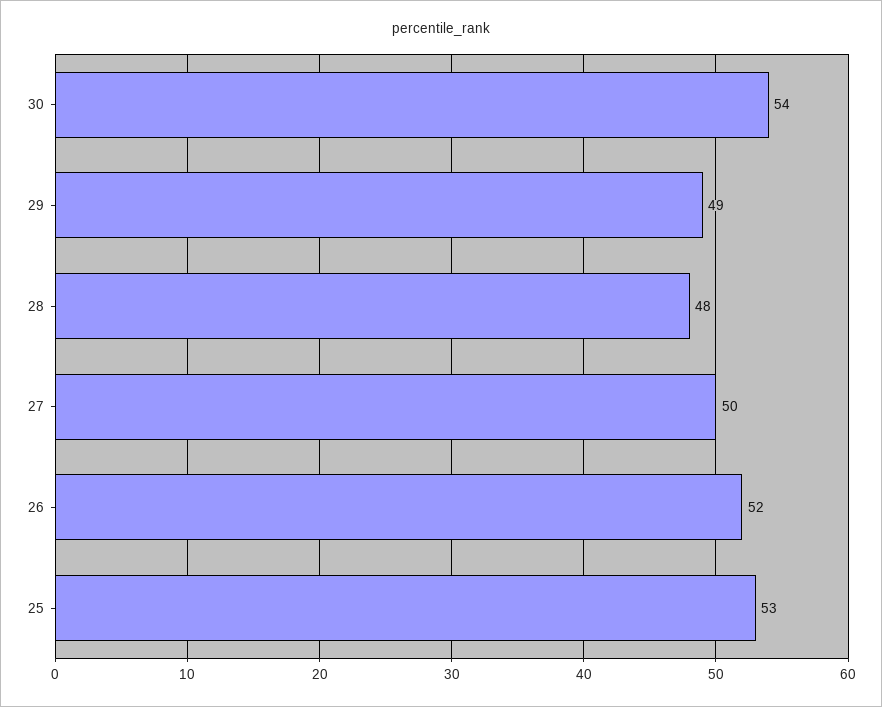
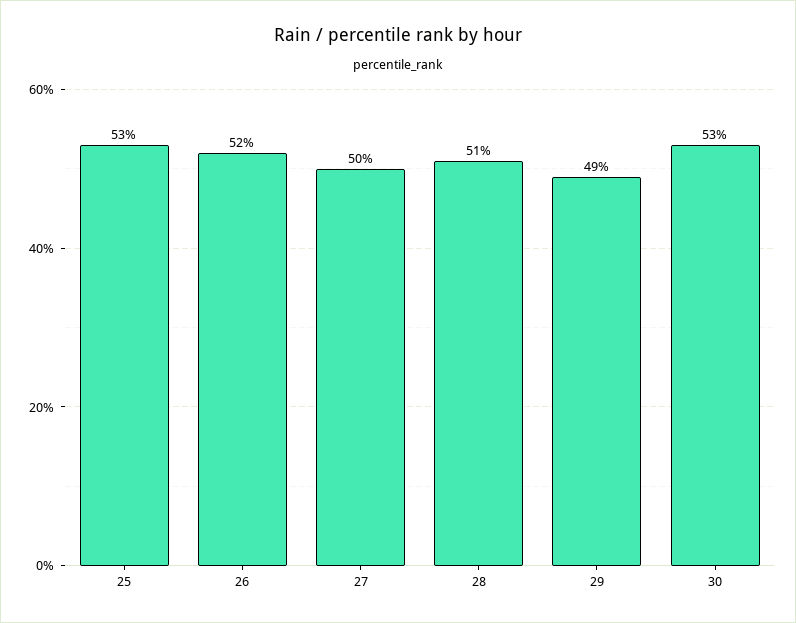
  {
-   "30": 54,
+   "30": 53,
    "29": 49,
-   "28": 48,
+   "28": 51,
    "27": 50,
    "26": 52,
    "25": 53
  }

